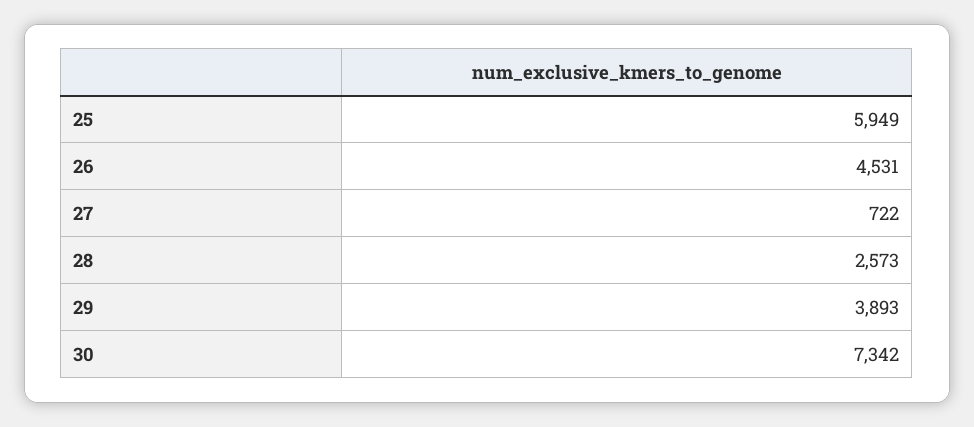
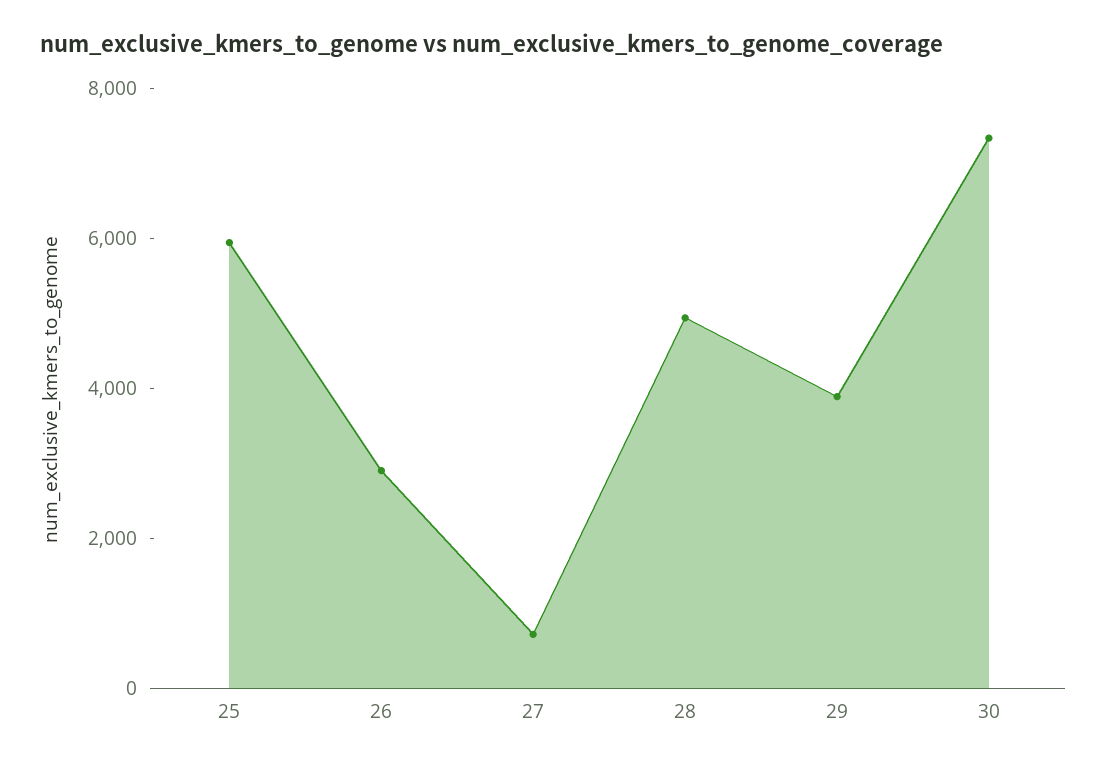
  {
    "25": 5949,
-   "26": 4531,
+   "26": 3000,
    "27": 722,
-   "28": 2573,
+   "28": 5000,
    "29": 3893,
    "30": 7342
  }

